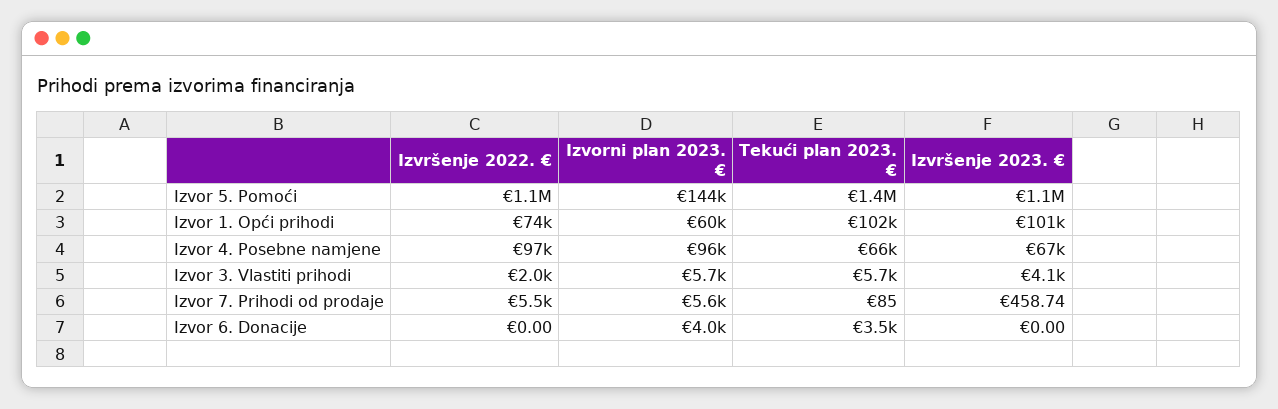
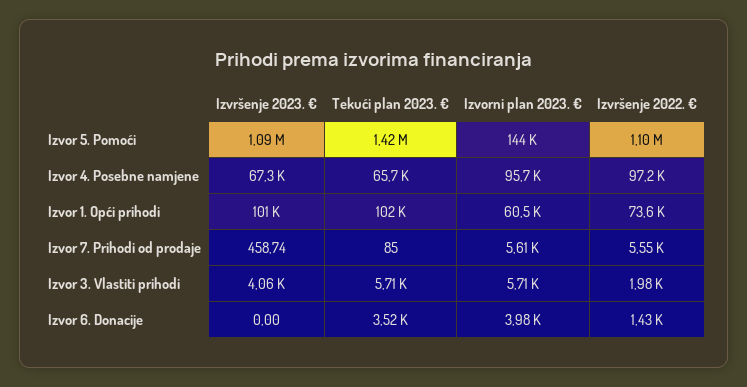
  {
    "Izvršenje 2022. €": {
      "Izvor 5. Pomoći": 1100000,
      "Izvor 1. Opći prihodi": 73600,
      "Izvor 4. Posebne namjene": 97200,
      "Izvor 3. Vlastiti prihodi": 1980,
      "Izvor 7. Prihodi od prodaje": 5550,
-     "Izvor 6. Donacije": 0
+     "Izvor 6. Donacije": 1430
    },
    "Izvorni plan 2023. €": {
      "Izvor 5. Pomoći": 144000,
      "Izvor 1. Opći prihodi": 60500,
      "Izvor 4. Posebne namjene": 95700,
      "Izvor 3. Vlastiti prihodi": 5710,
      "Izvor 7. Prihodi od prodaje": 5610,
      "Izvor 6. Donacije": 3980
    },
    "Tekući plan 2023. €": {
      "Izvor 5. Pomoći": 1420000,
      "Izvor 1. Opći prihodi": 102000,
      "Izvor 4. Posebne namjene": 65700,
      "Izvor 3. Vlastiti prihodi": 5710,
      "Izvor 7. Prihodi od prodaje": 85,
      "Izvor 6. Donacije": 3520
    },
    "Izvršenje 2023. €": {
      "Izvor 5. Pomoći": 1090000,
      "Izvor 1. Opći prihodi": 101000,
      "Izvor 4. Posebne namjene": 67300,
      "Izvor 3. Vlastiti prihodi": 4060,
      "Izvor 7. Prihodi od prodaje": 458.74,
      "Izvor 6. Donacije": 0
    }
  }

